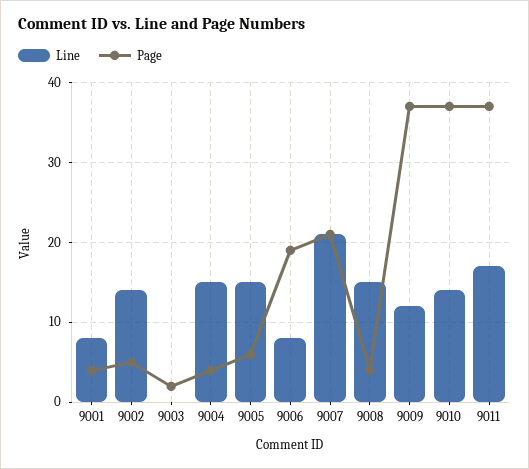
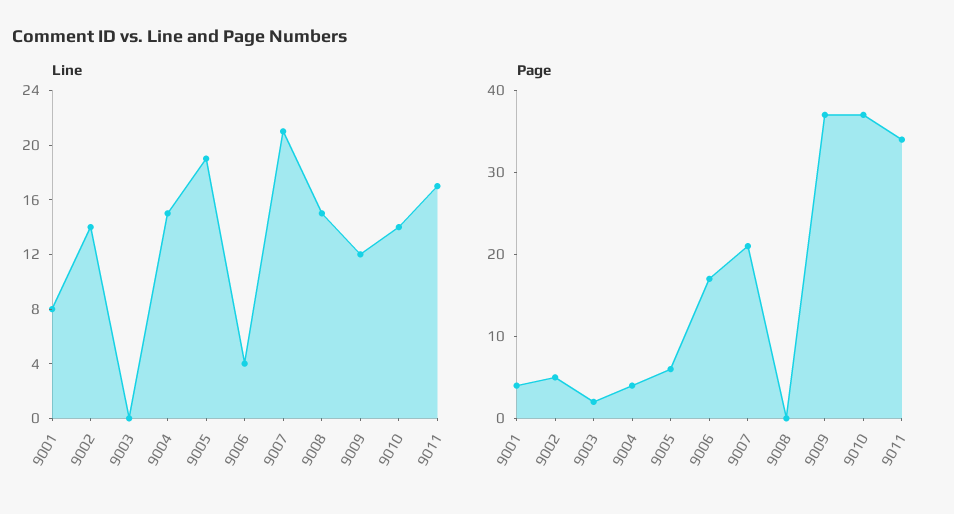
  {
    "Line": {
      "9001": 8,
      "9002": 14,
      "9003": 0,
      "9004": 15,
-     "9005": 15,
+     "9005": 19,
-     "9006": 8,
+     "9006": 4,
      "9007": 21,
      "9008": 15,
      "9009": 12,
      "9010": 14,
      "9011": 17
    },
    "Page": {
      "9001": 4,
      "9002": 5,
      "9003": 2,
      "9004": 4,
      "9005": 6,
-     "9006": 19,
+     "9006": 17,
      "9007": 21,
-     "9008": 4,
+     "9008": 0,
      "9009": 37,
      "9010": 37,
-     "9011": 37
+     "9011": 34
    }
  }

